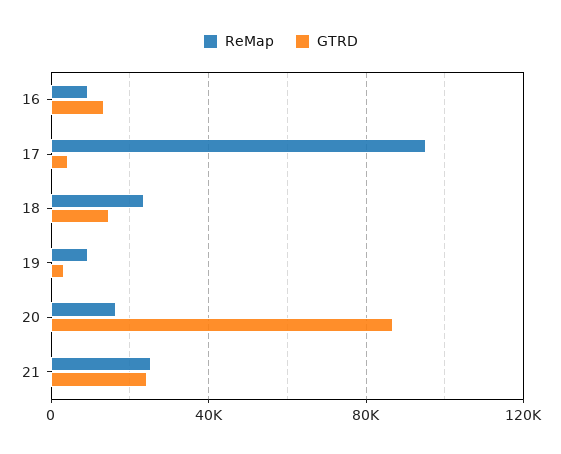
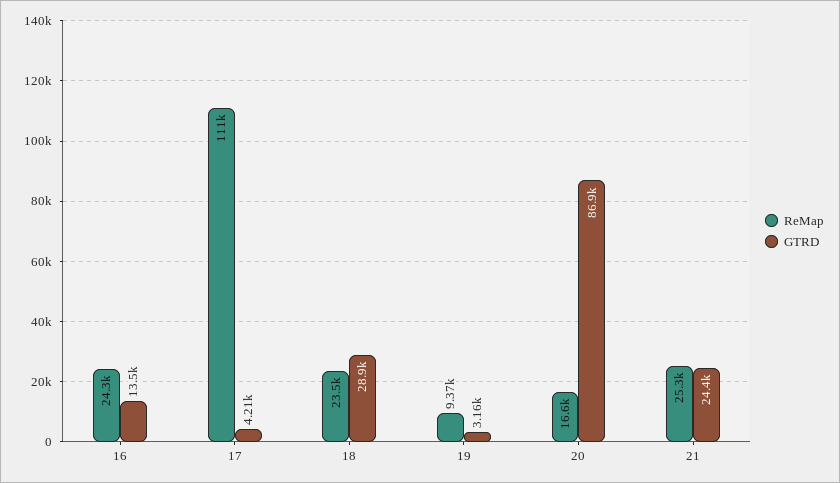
  {
    "ReMap": {
-     "16": 10000,
+     "16": 24300,
-     "17": 95000,
+     "17": 111000,
      "18": 23500,
      "19": 9370,
      "20": 16600,
      "21": 25300
    },
    "GTRD": {
      "16": 13500,
      "17": 4210,
-     "18": 15000,
+     "18": 28900,
      "19": 3160,
      "20": 86900,
      "21": 24400
    }
  }

